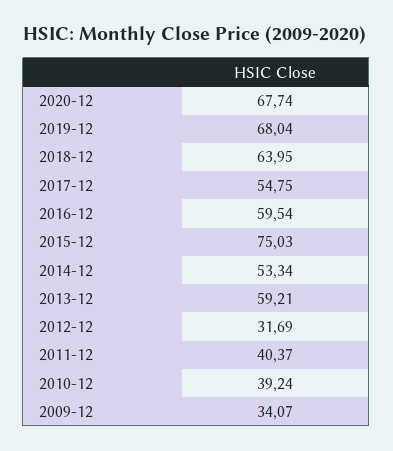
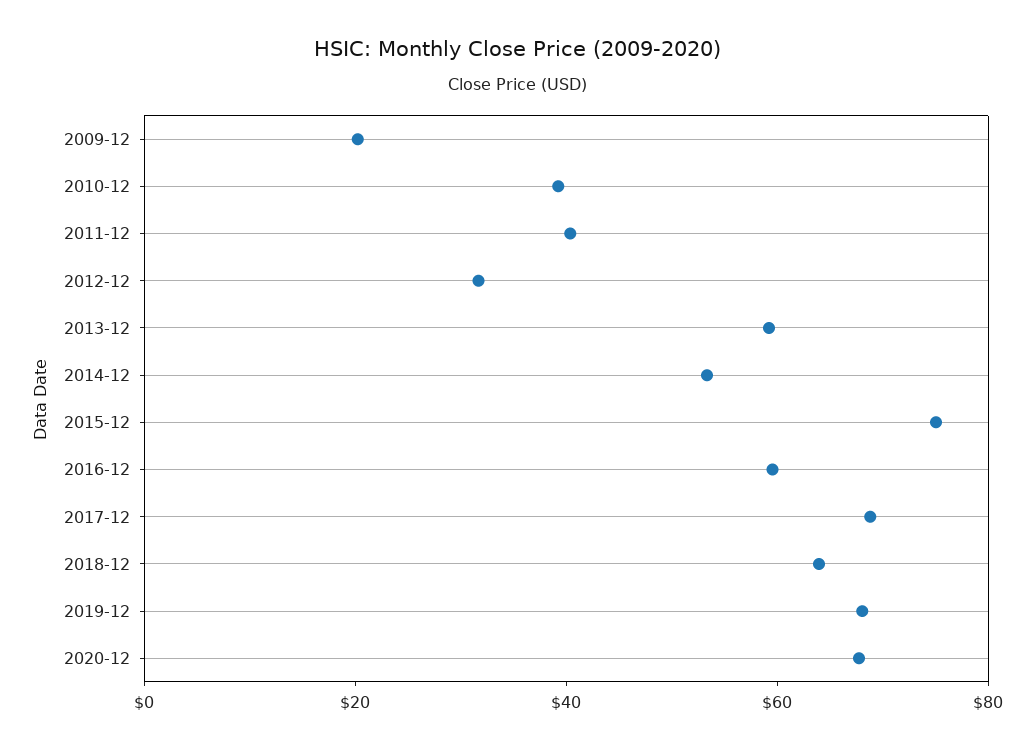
  {
    "2020-12": 67.74,
    "2019-12": 68.04,
    "2018-12": 63.95,
-   "2017-12": 54.75,
+   "2017-12": 70,
    "2016-12": 59.54,
    "2015-12": 75.03,
    "2014-12": 53.34,
    "2013-12": 59.21,
    "2012-12": 31.69,
    "2011-12": 40.37,
    "2010-12": 39.24,
-   "2009-12": 34.07
+   "2009-12": 20
  }

